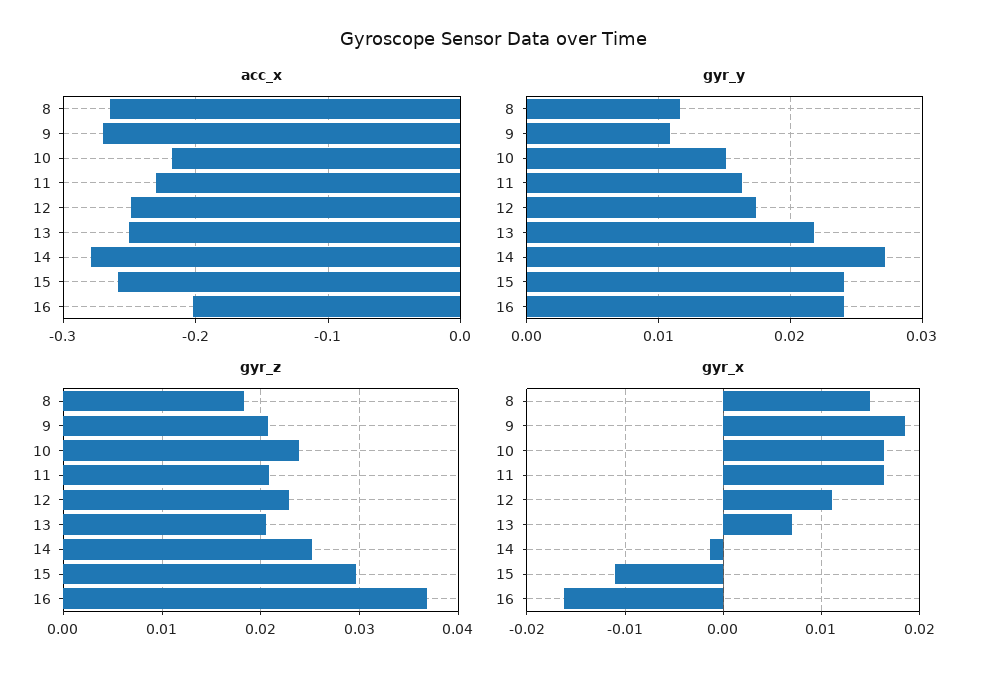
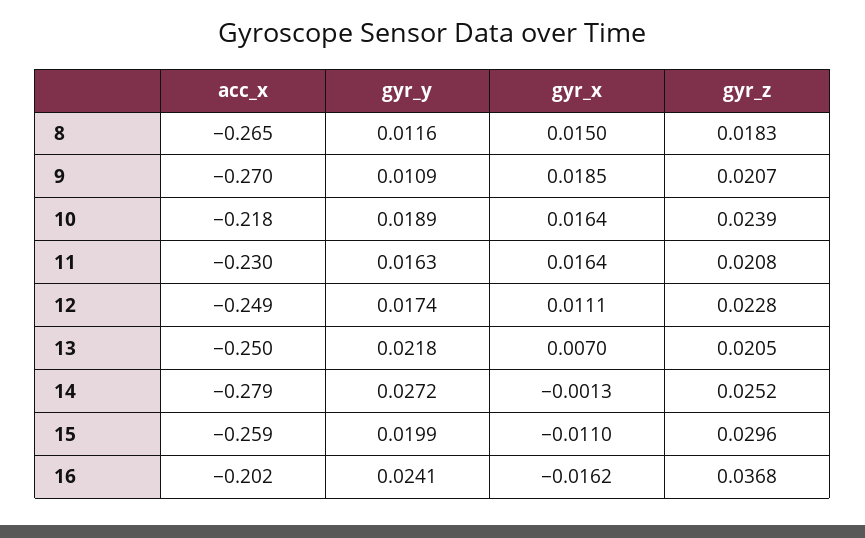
  {
    "acc_x": {
      "8": -0.265,
      "9": -0.27,
      "10": -0.218,
      "11": -0.23,
      "12": -0.249,
      "13": -0.25,
      "14": -0.279,
      "15": -0.259,
      "16": -0.202
    },
    "gyr_y": {
      "8": 0.0116,
      "9": 0.0109,
-     "10": 0.015,
+     "10": 0.0189,
      "11": 0.0163,
      "12": 0.0174,
      "13": 0.0218,
      "14": 0.0272,
-     "15": 0.024,
+     "15": 0.0199,
      "16": 0.0241
    },
    "gyr_z": {
      "8": 0.0183,
      "9": 0.0207,
      "10": 0.0239,
      "11": 0.0208,
      "12": 0.0228,
      "13": 0.0205,
      "14": 0.0252,
      "15": 0.0296,
      "16": 0.0368
    },
    "gyr_x": {
      "8": 0.015,
      "9": 0.0185,
      "10": 0.0164,
      "11": 0.0164,
      "12": 0.0111,
      "13": 0.007,
      "14": -0.0013,
      "15": -0.011,
      "16": -0.0162
    }
  }

